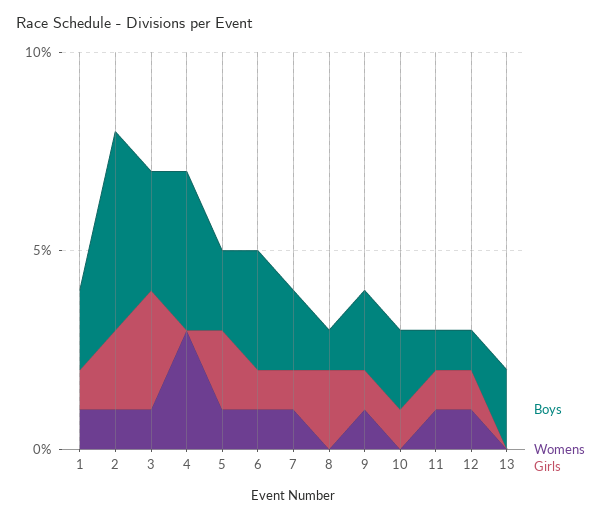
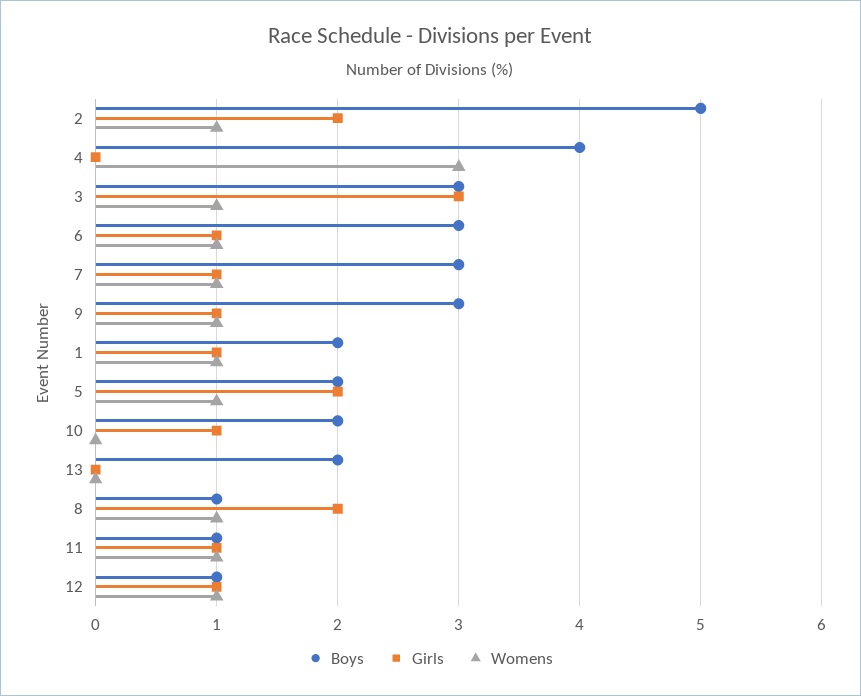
  {
    "Boys": {
      "1": 2,
      "2": 5,
      "3": 3,
      "4": 4,
      "5": 2,
      "6": 3,
-     "7": 2,
+     "7": 3,
      "8": 1,
-     "9": 2,
+     "9": 3,
      "10": 2,
      "11": 1,
      "12": 1,
      "13": 2
    },
    "Womens": {
      "1": 1,
      "2": 1,
      "3": 1,
      "4": 3,
      "5": 1,
      "6": 1,
      "7": 1,
-     "8": 0,
+     "8": 1,
      "9": 1,
      "10": 0,
      "11": 1,
      "12": 1,
      "13": 0
    },
    "Girls": {
      "1": 1,
      "2": 2,
      "3": 3,
      "4": 0,
      "5": 2,
      "6": 1,
      "7": 1,
      "8": 2,
      "9": 1,
      "10": 1,
      "11": 1,
      "12": 1,
      "13": 0
    }
  }

